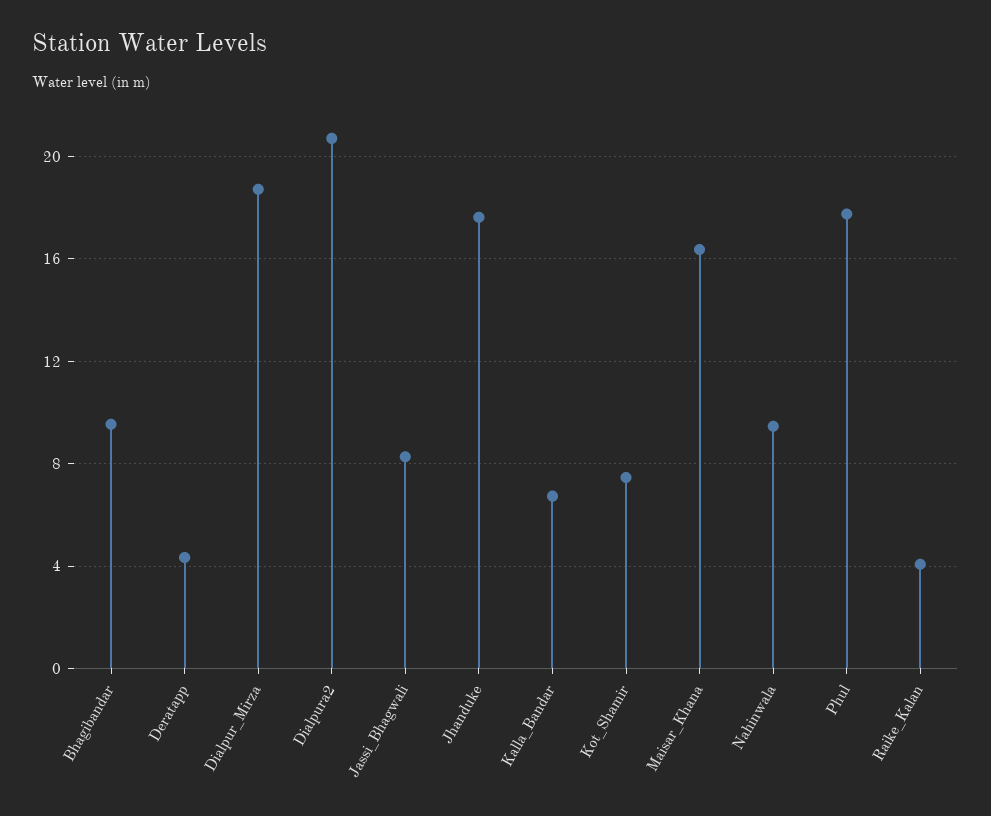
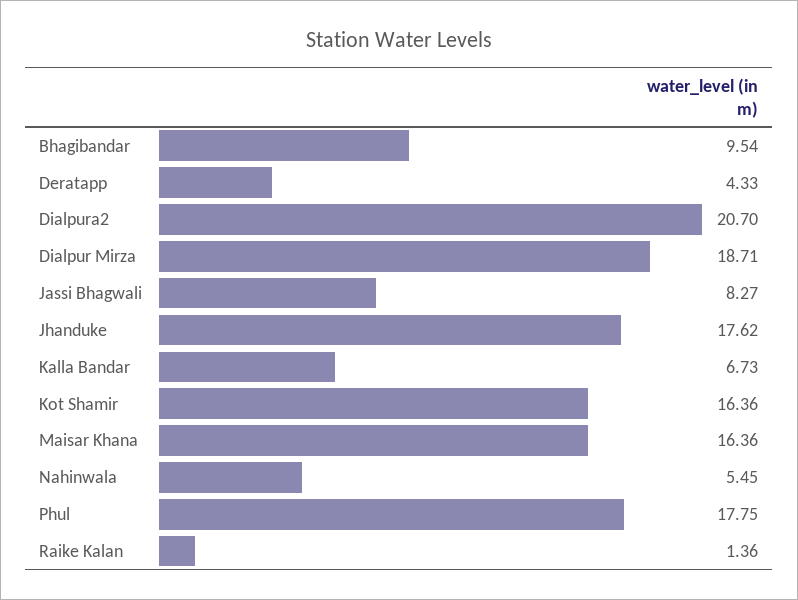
  {
    "Bhagibandar": 9.54,
    "Deratapp": 4.33,
    "Dialpur_Mirza": 18.71,
    "Dialpura2": 20.7,
    "Jassi_Bhagwali": 8.27,
    "Jhanduke": 17.62,
    "Kalla_Bandar": 6.73,
-   "Kot_Shamir": 7.5,
+   "Kot_Shamir": 16.36,
    "Maisar_Khana": 16.36,
-   "Nahinwala": 9.5,
+   "Nahinwala": 5.45,
    "Phul": 17.75,
-   "Raike_Kalan": 4
+   "Raike_Kalan": 1.36
  }

